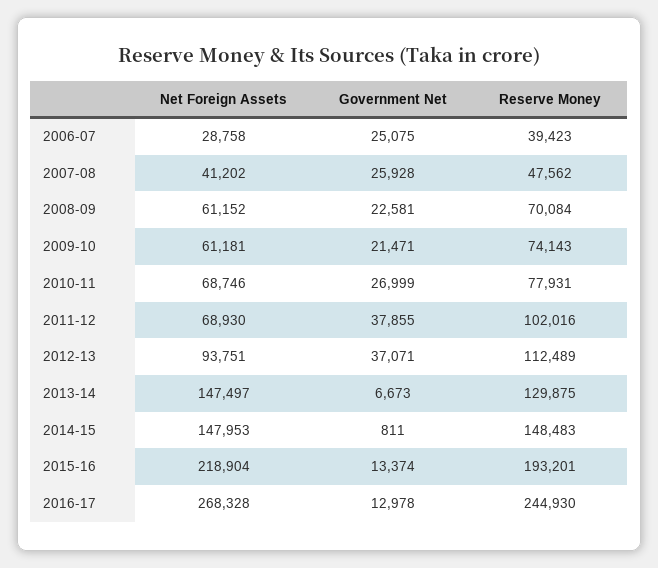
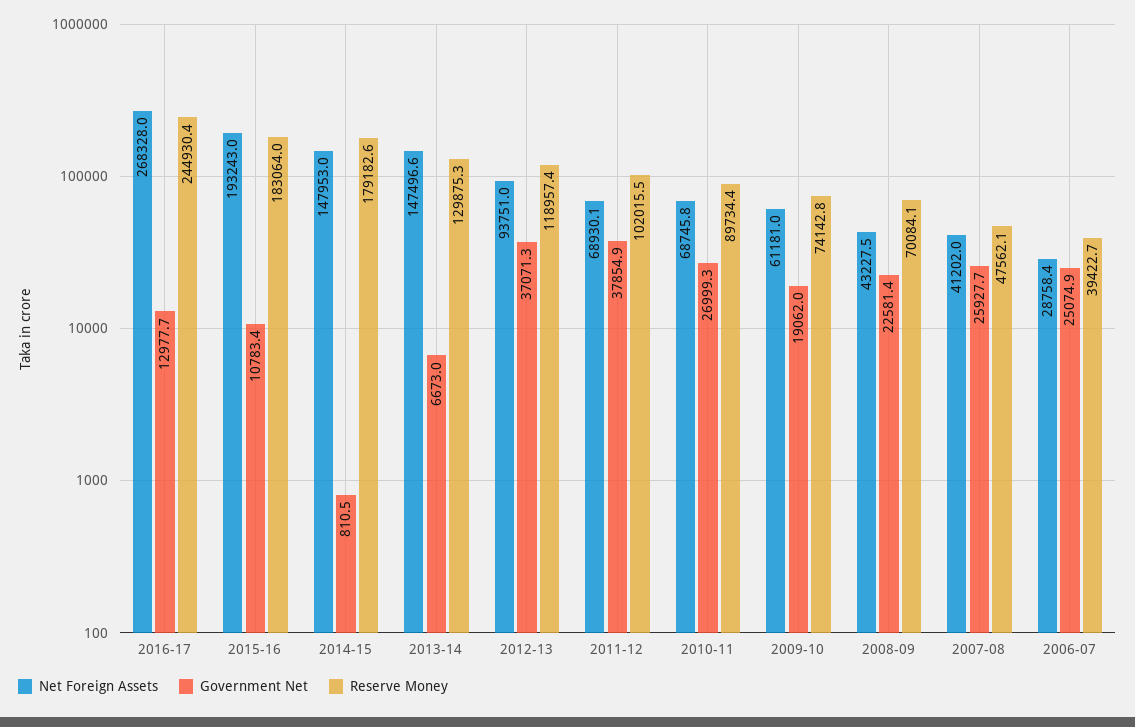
  {
    "Net Foreign Assets": {
      "2006-07": 28758.4,
      "2007-08": 41202,
-     "2008-09": 61152,
+     "2008-09": 43227.5,
      "2009-10": 61181,
      "2010-11": 68745.8,
      "2011-12": 68930.1,
      "2012-13": 93751,
      "2013-14": 147496.6,
      "2014-15": 147953,
-     "2015-16": 218904,
+     "2015-16": 193243,
      "2016-17": 268328
    },
    "Government Net": {
      "2006-07": 25074.9,
      "2007-08": 25927.7,
      "2008-09": 22581.4,
-     "2009-10": 21471,
+     "2009-10": 19062,
      "2010-11": 26999.3,
      "2011-12": 37854.9,
      "2012-13": 37071.3,
      "2013-14": 6673,
      "2014-15": 810.5,
-     "2015-16": 13374,
+     "2015-16": 10783.4,
      "2016-17": 12977.7
    },
    "Reserve Money": {
      "2006-07": 39422.7,
      "2007-08": 47562.1,
      "2008-09": 70084.1,
      "2009-10": 74142.8,
-     "2010-11": 77931,
+     "2010-11": 89734.4,
      "2011-12": 102015.5,
-     "2012-13": 112489,
+     "2012-13": 118957.4,
      "2013-14": 129875.3,
-     "2014-15": 148483,
+     "2014-15": 179182.6,
-     "2015-16": 193201,
+     "2015-16": 183064,
      "2016-17": 244930.4
    }
  }

